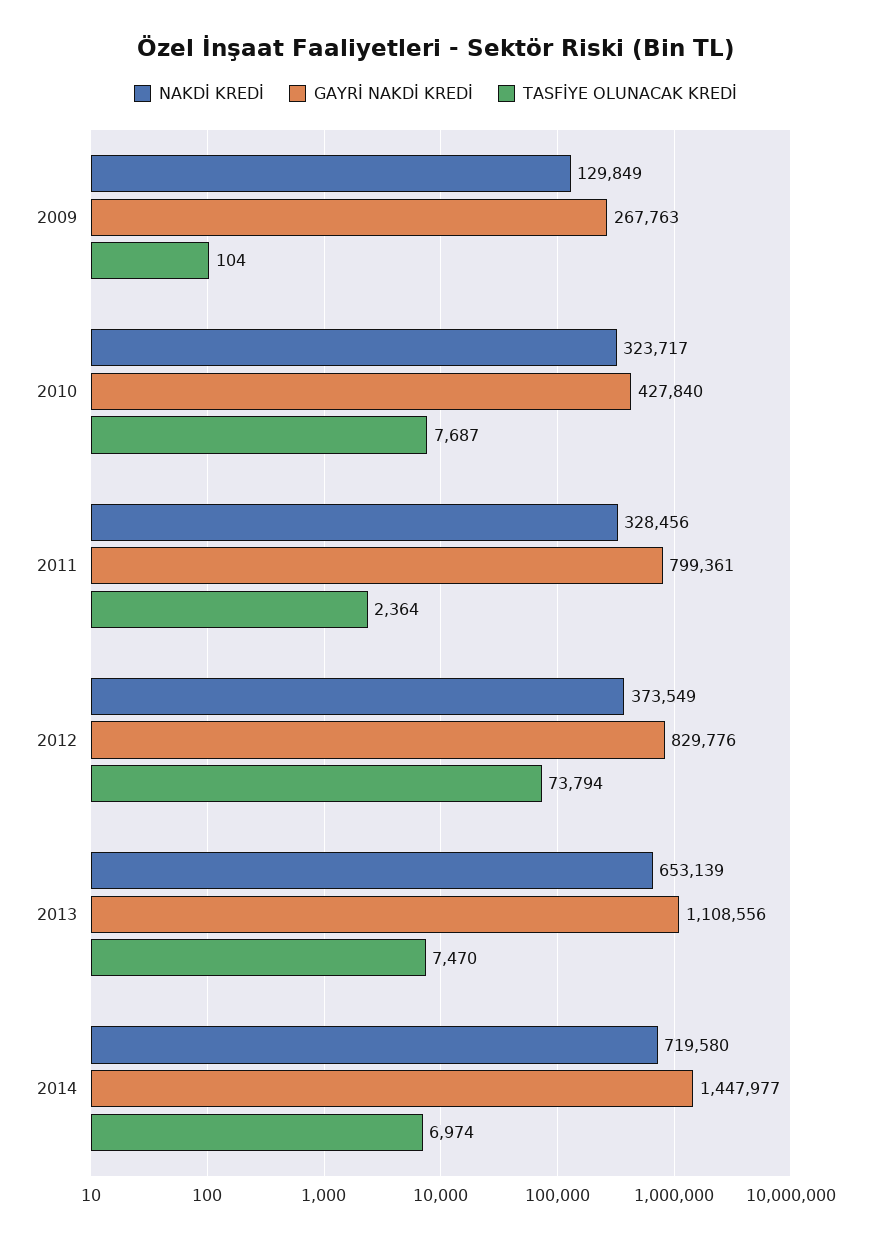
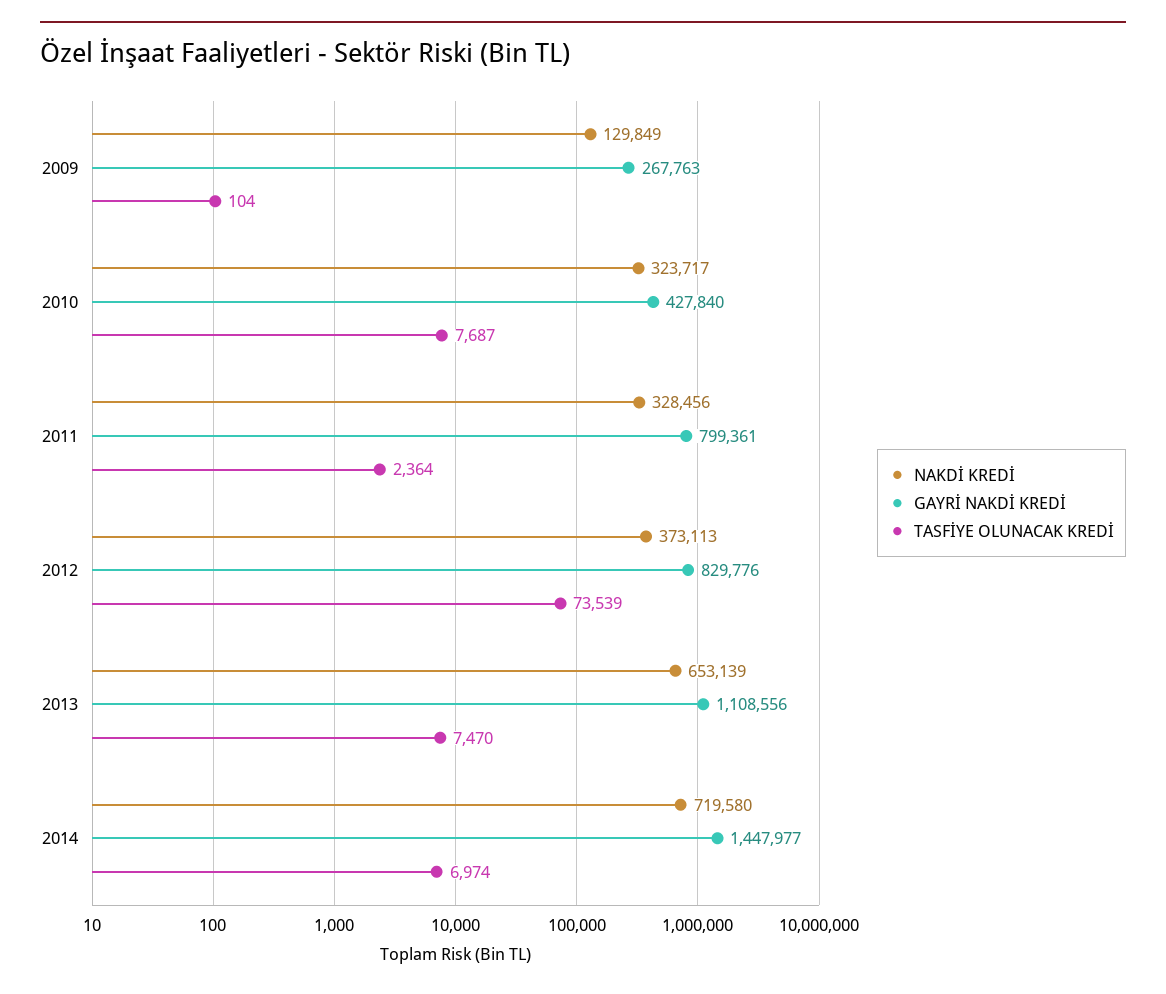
  {
    "NAKDİ KREDİ": {
      "2009": 129849,
      "2010": 323717,
      "2011": 328456,
-     "2012": 373549,
+     "2012": 373113,
      "2013": 653139,
      "2014": 719580
    },
    "GAYRİ NAKDİ KREDİ": {
      "2009": 267763,
      "2010": 427840,
      "2011": 799361,
      "2012": 829776,
      "2013": 1108556,
      "2014": 1447977
    },
    "TASFİYE OLUNACAK KREDİ": {
      "2009": 104,
      "2010": 7687,
      "2011": 2364,
-     "2012": 73794,
+     "2012": 73539,
      "2013": 7470,
      "2014": 6974
    }
  }

